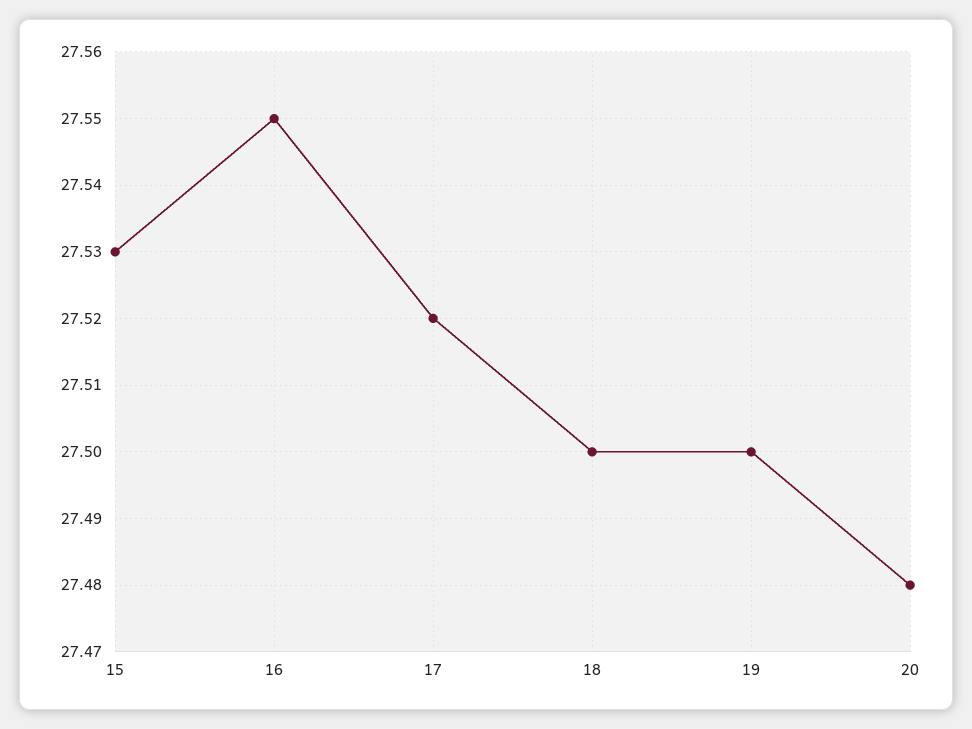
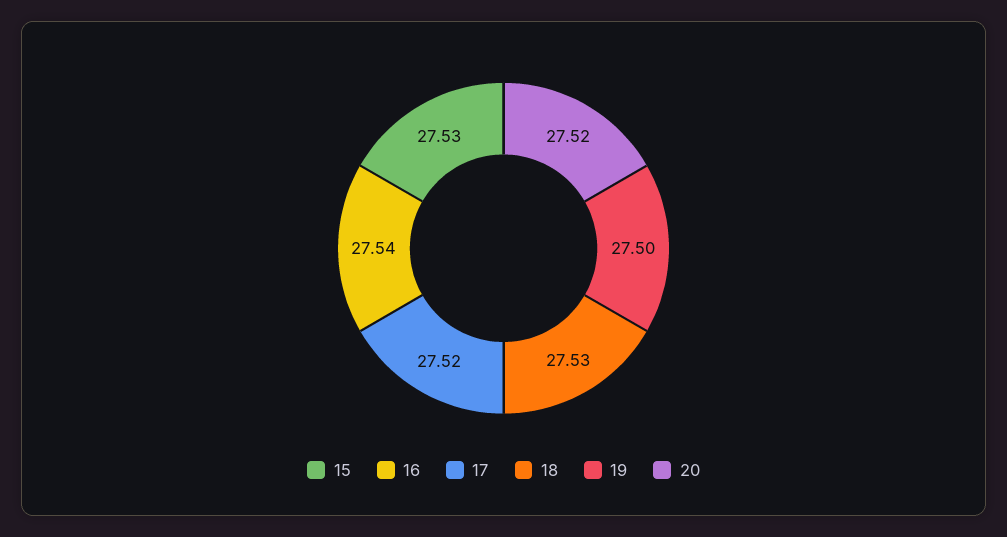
  {
    "15": 27.53,
-   "16": 27.55,
+   "16": 27.54,
    "17": 27.52,
-   "18": 27.5,
+   "18": 27.53,
    "19": 27.5,
-   "20": 27.48
+   "20": 27.52
  }

